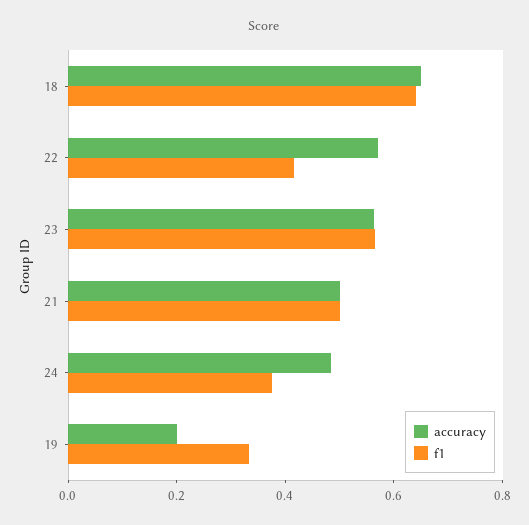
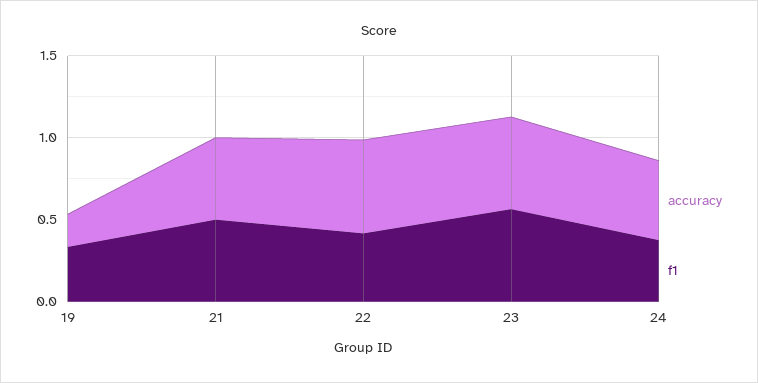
  {
    "accuracy": {
-     "18": 0.65,
      "22": 0.55,
      "23": 0.55,
      "21": 0.5,
      "24": 0.5,
      "19": 0.2
    },
    "f1": {
-     "18": 0.65,
      "22": 0.4,
      "23": 0.55,
      "21": 0.5,
      "24": 0.4,
      "19": 0.35
    }
  }

